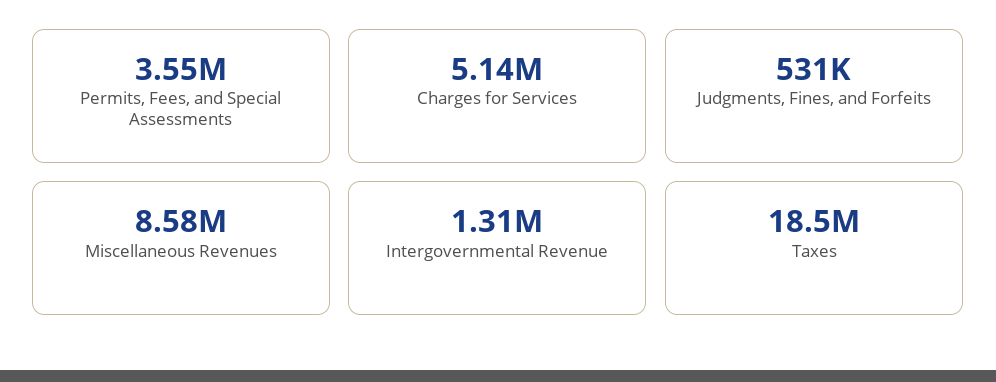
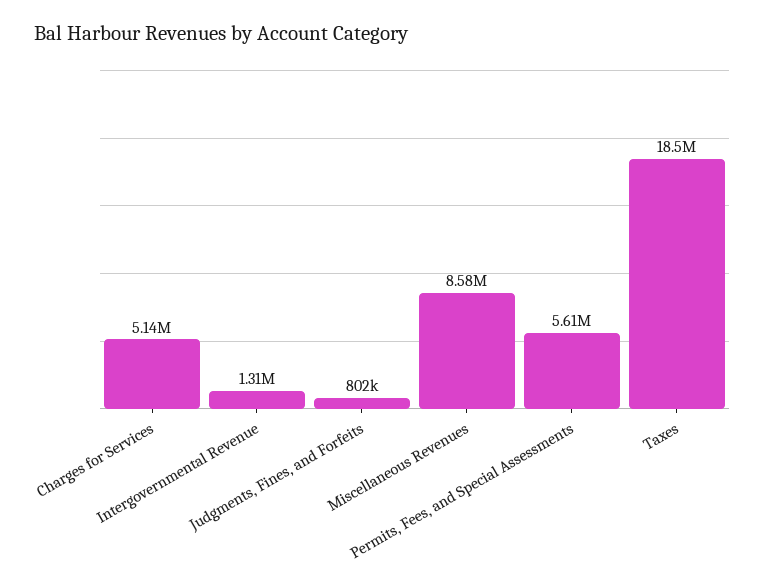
  {
-   "Permits, Fees, and Special Assessments": 3550000,
+   "Permits, Fees, and Special Assessments": 5610000,
    "Charges for Services": 5140000,
-   "Judgments, Fines, and Forfeits": 531000,
+   "Judgments, Fines, and Forfeits": 802000,
    "Miscellaneous Revenues": 8580000,
    "Intergovernmental Revenue": 1310000,
    "Taxes": 18500000
  }

